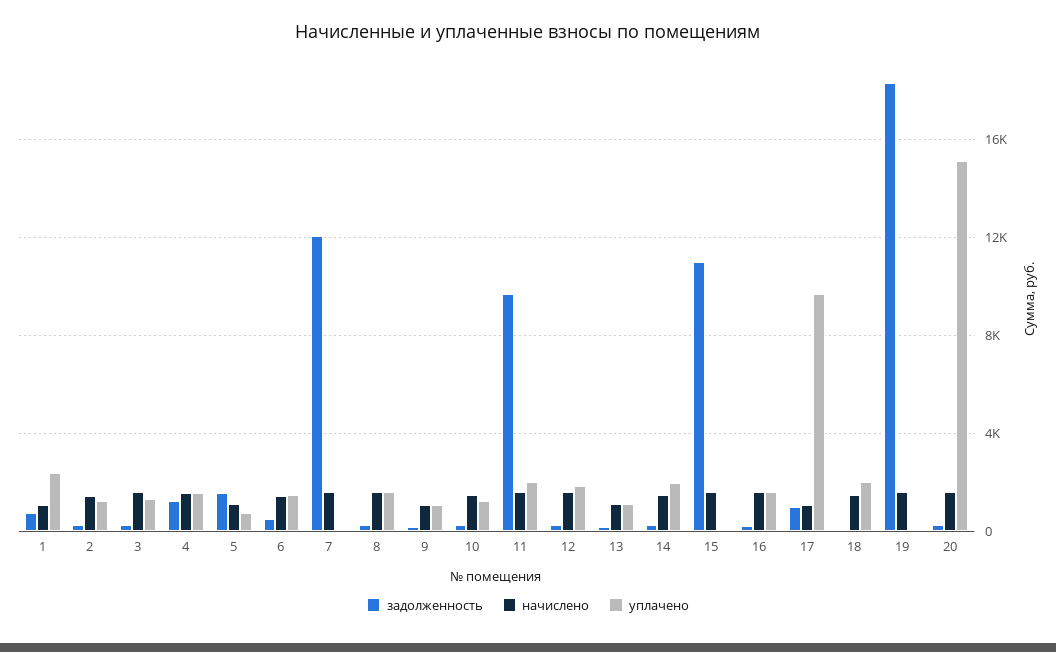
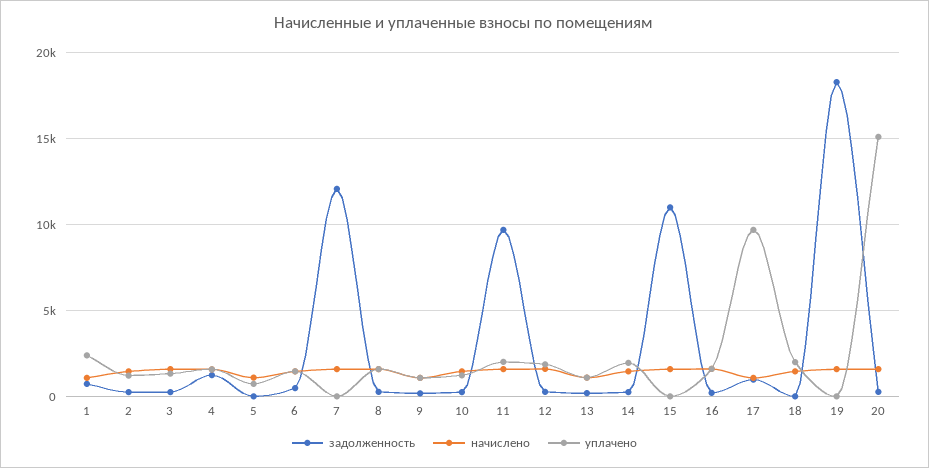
  {
    "задолженность": {
      "1": 500,
      "2": 0,
      "3": 500,
      "4": 1000,
-     "5": 1500,
+     "5": 0,
      "6": 500,
      "7": 12000,
      "8": 500,
      "9": 0,
      "10": 0,
      "11": 9500,
      "12": 500,
      "13": 0,
      "14": 0,
      "15": 11000,
      "16": 0,
      "17": 1000,
      "18": 0,
      "19": 18500,
      "20": 500
    },
    "начислено": {
      "1": 1000,
      "2": 1500,
      "3": 1500,
      "4": 1500,
      "5": 1000,
      "6": 1500,
      "7": 1500,
      "8": 1500,
      "9": 1000,
      "10": 1500,
      "11": 1500,
      "12": 1500,
      "13": 1000,
      "14": 1500,
      "15": 1500,
      "16": 1500,
      "17": 1000,
      "18": 1500,
      "19": 1500,
      "20": 1500
    },
    "уплачено": {
      "1": 2500,
      "2": 1000,
      "3": 1500,
      "4": 1500,
      "5": 500,
      "6": 1500,
      "7": 0,
      "8": 1500,
      "9": 1000,
      "10": 1000,
      "11": 2000,
      "12": 2000,
      "13": 1000,
      "14": 2000,
      "15": 0,
      "16": 1500,
      "17": 9500,
      "18": 2000,
      "19": 0,
      "20": 15000
    }
  }

